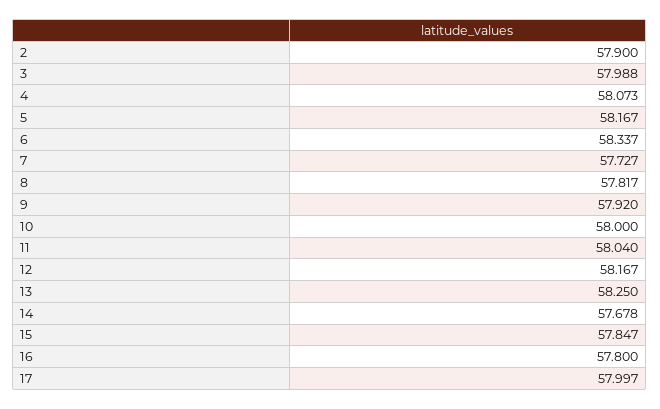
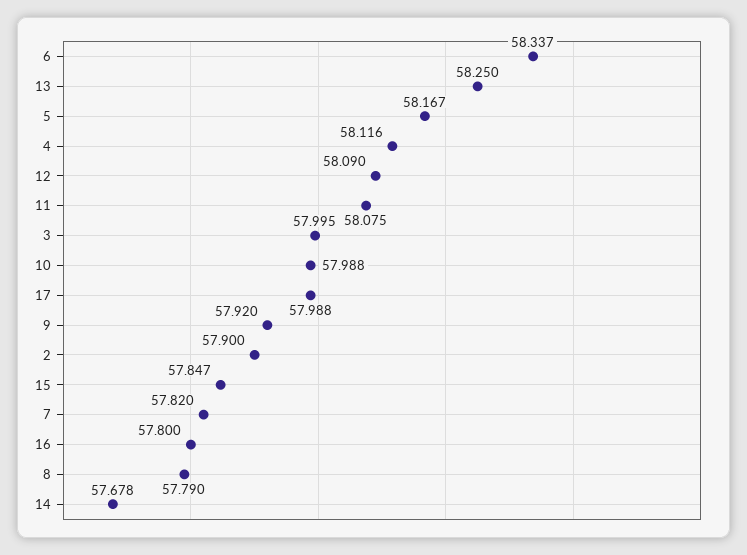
  {
    "2": 57.9,
-   "3": 57.988,
+   "3": 57.995,
-   "4": 58.073,
+   "4": 58.116,
    "5": 58.167,
    "6": 58.337,
-   "7": 57.727,
+   "7": 57.82,
-   "8": 57.817,
+   "8": 57.79,
    "9": 57.92,
-   "10": 58,
+   "10": 57.988,
-   "11": 58.04,
+   "11": 58.075,
-   "12": 58.167,
+   "12": 58.09,
    "13": 58.25,
    "14": 57.678,
    "15": 57.847,
    "16": 57.8,
-   "17": 57.997
+   "17": 57.988
  }

